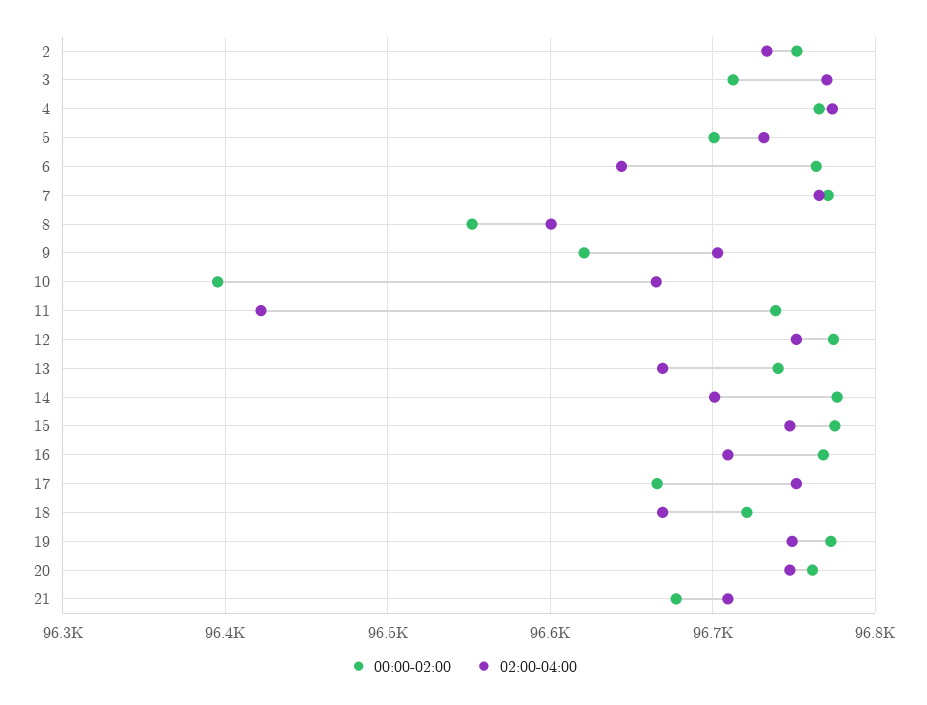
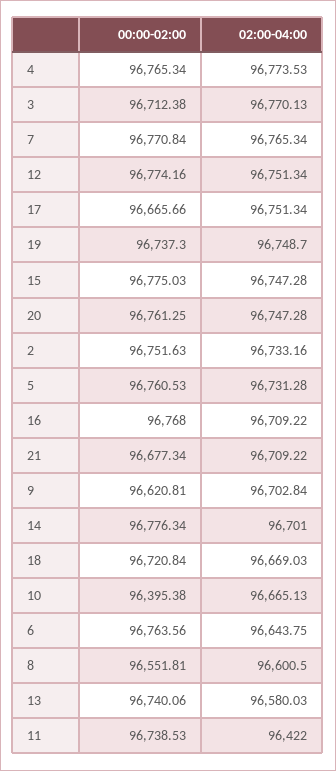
  {
    "00:00-02:00": {
      "2": 96751.63,
      "3": 96712.38,
      "4": 96765.34,
-     "5": 96700,
+     "5": 96760.53,
      "6": 96763.56,
      "7": 96770.84,
      "8": 96551.81,
      "9": 96620.81,
      "10": 96395.38,
      "11": 96738.53,
      "12": 96774.16,
      "13": 96740.06,
      "14": 96776.34,
      "15": 96775.03,
      "16": 96768,
      "17": 96665.66,
      "18": 96720.84,
-     "19": 96770,
+     "19": 96737.3,
      "20": 96761.25,
      "21": 96677.34
    },
    "02:00-04:00": {
      "2": 96733.16,
      "3": 96770.13,
      "4": 96773.53,
      "5": 96731.28,
      "6": 96643.75,
      "7": 96765.34,
      "8": 96600.5,
      "9": 96702.84,
      "10": 96665.13,
      "11": 96422,
      "12": 96751.34,
-     "13": 96670,
+     "13": 96580.03,
      "14": 96701,
      "15": 96747.28,
      "16": 96709.22,
      "17": 96751.34,
      "18": 96669.03,
      "19": 96748.7,
      "20": 96747.28,
      "21": 96709.22
    }
  }

